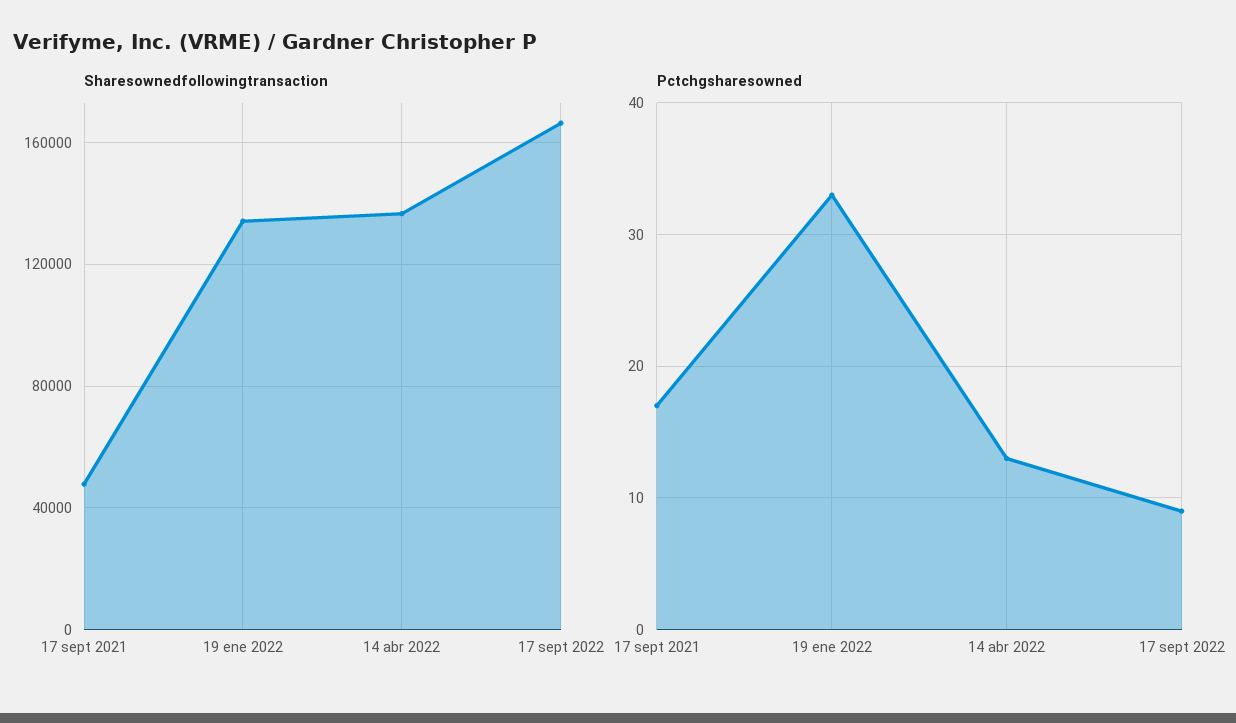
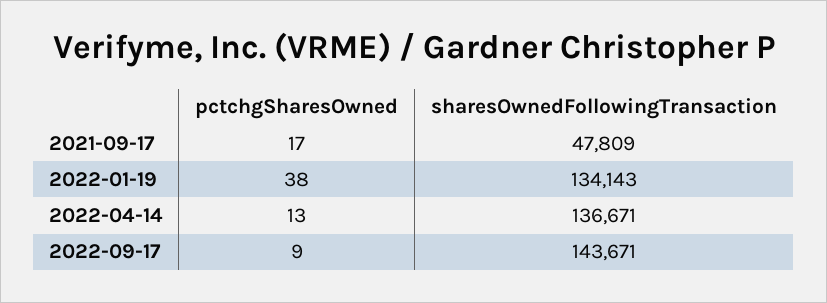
  {
    "Sharesownedfollowingtransaction": {
      "17 sept 2021": 47809,
      "19 ene 2022": 134143,
      "14 abr 2022": 136671,
-     "17 sept 2022": 165000
+     "17 sept 2022": 143671
    },
    "Pctchgsharesowned": {
      "17 sept 2021": 17,
-     "19 ene 2022": 33,
+     "19 ene 2022": 38,
      "14 abr 2022": 13,
      "17 sept 2022": 9
    }
  }

